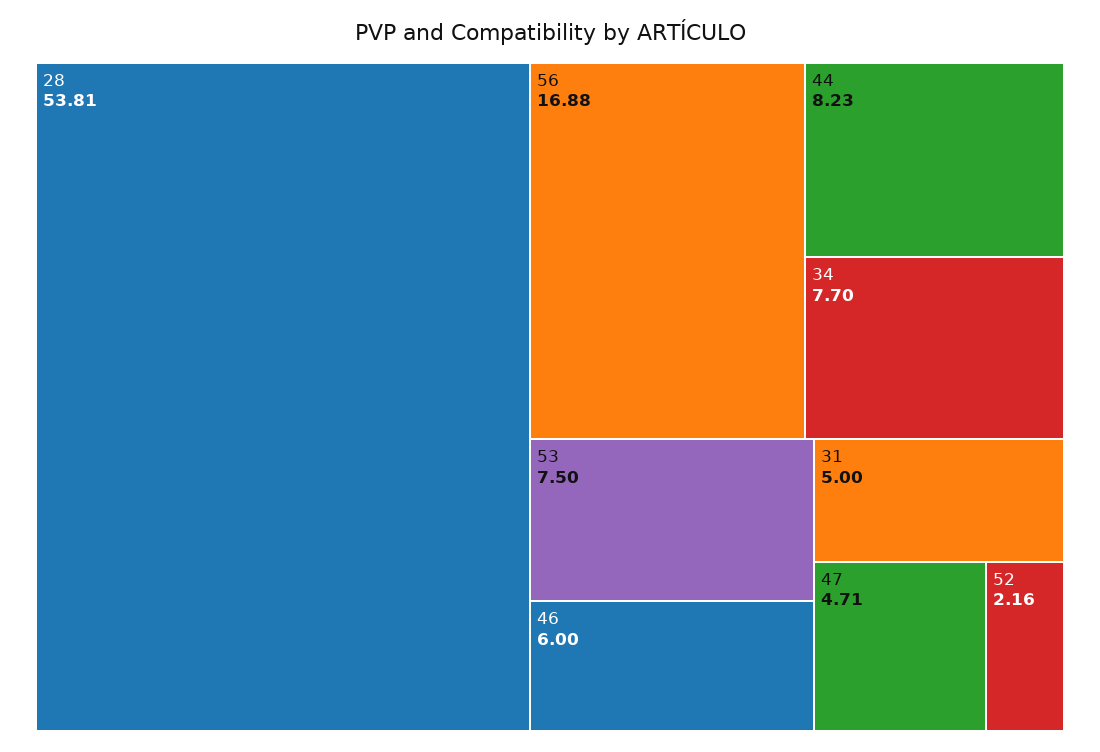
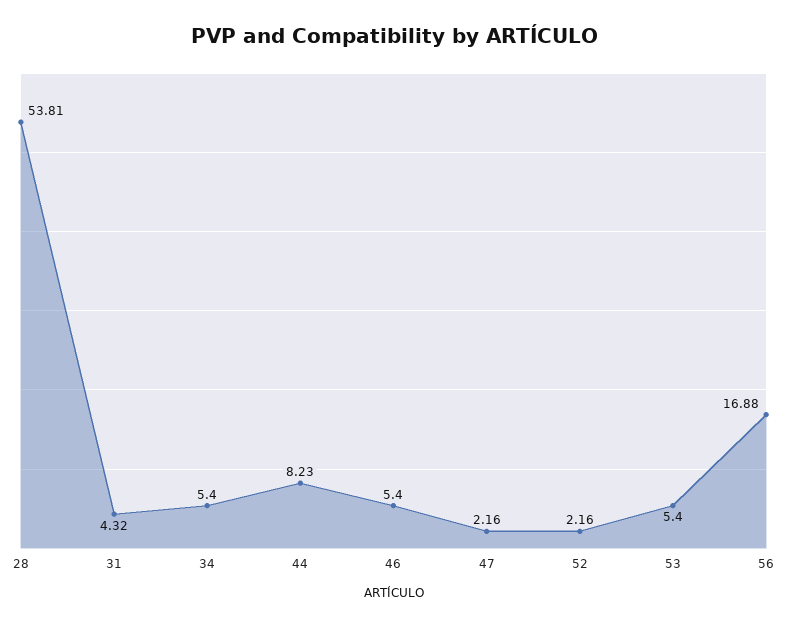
  {
    "28": 53.81,
    "56": 16.88,
    "44": 8.23,
-   "34": 7.7,
+   "34": 5.4,
-   "53": 7.5,
+   "53": 5.4,
-   "46": 6,
+   "46": 5.4,
-   "31": 5,
+   "31": 4.32,
-   "47": 4.71,
+   "47": 2.16,
    "52": 2.16
  }

